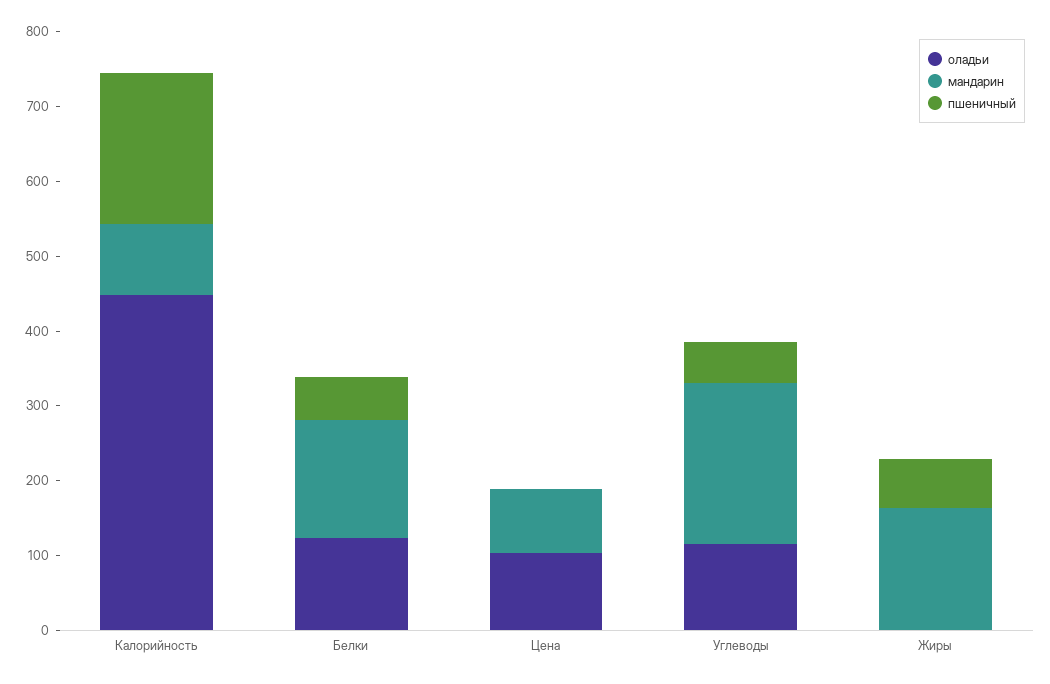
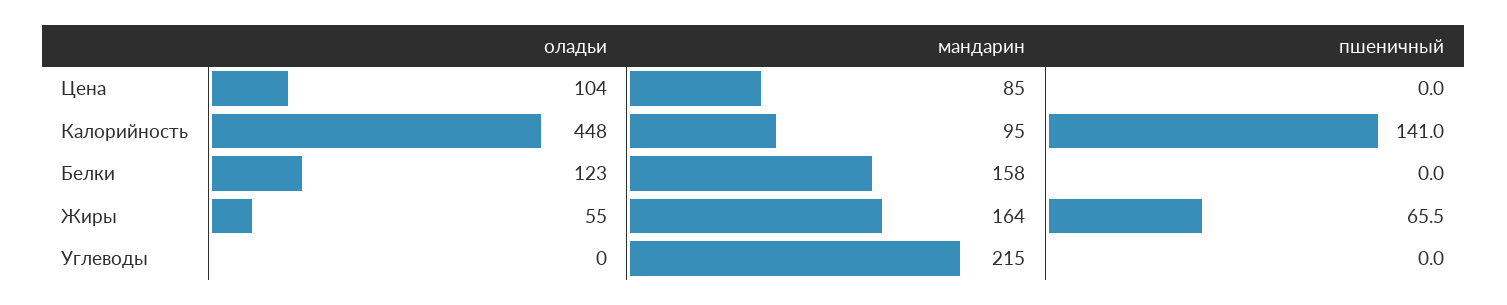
  {
    "оладьи": {
      "Калорийность": 448,
      "Белки": 123,
      "Цена": 104,
-     "Углеводы": 120,
+     "Углеводы": 0,
-     "Жиры": 0
+     "Жиры": 55
    },
    "мандарин": {
      "Калорийность": 95,
      "Белки": 158,
      "Цена": 85,
      "Углеводы": 215,
      "Жиры": 164
    },
    "пшеничный": {
-     "Калорийность": 200,
+     "Калорийность": 141,
-     "Белки": 60,
+     "Белки": 0,
      "Цена": 0,
-     "Углеводы": 60,
+     "Углеводы": 0,
      "Жиры": 65.5
    }
  }

